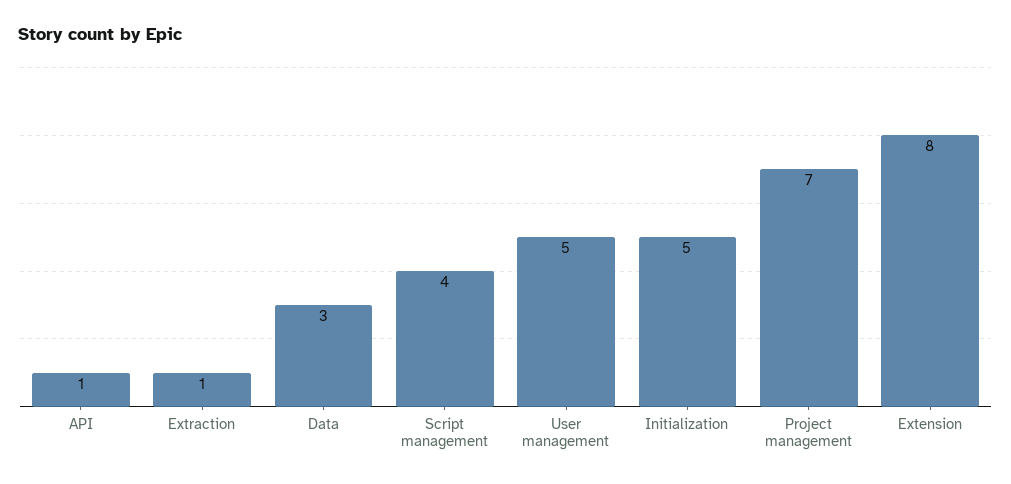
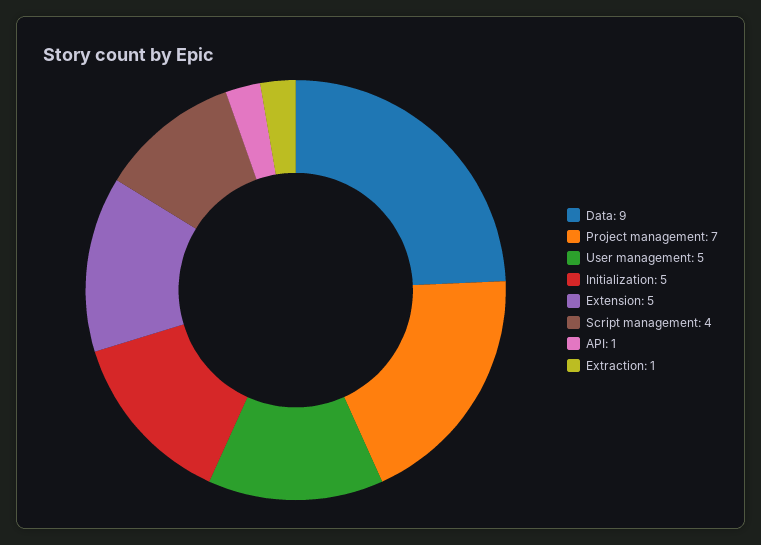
  {
    "API": 1,
    "Extraction": 1,
-   "Data": 3,
+   "Data": 9,
    "Script management": 4,
    "User management": 5,
    "Initialization": 5,
    "Project management": 7,
-   "Extension": 8
+   "Extension": 5
  }

